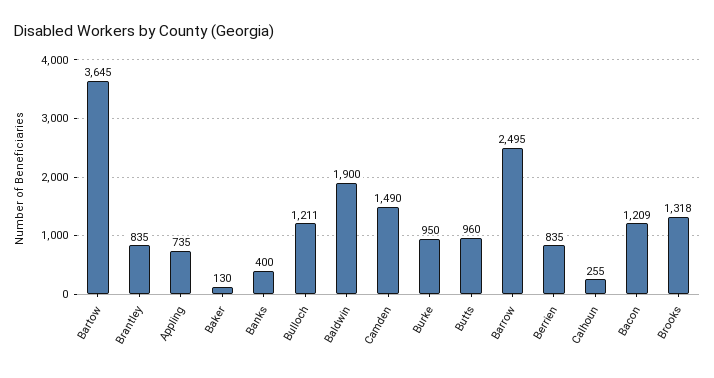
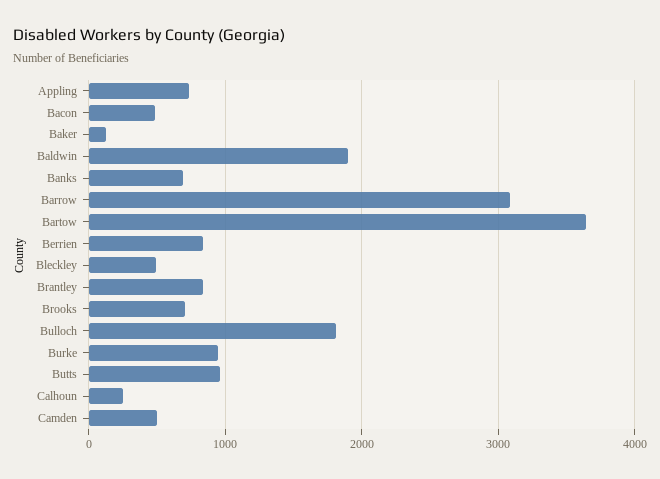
  {
    "Bartow": 3645,
    "Brantley": 835,
    "Appling": 735,
    "Baker": 130,
-   "Banks": 400,
+   "Banks": 700,
-   "Bulloch": 1211,
+   "Bulloch": 1800,
    "Baldwin": 1900,
-   "Camden": 1490,
+   "Camden": 500,
    "Burke": 950,
    "Butts": 960,
-   "Barrow": 2495,
+   "Barrow": 3100,
    "Berrien": 835,
    "Calhoun": 255,
-   "Bacon": 1209,
+   "Bacon": 500,
-   "Brooks": 1318
+   "Brooks": 700,
+   "Bleckley": 500
  }

